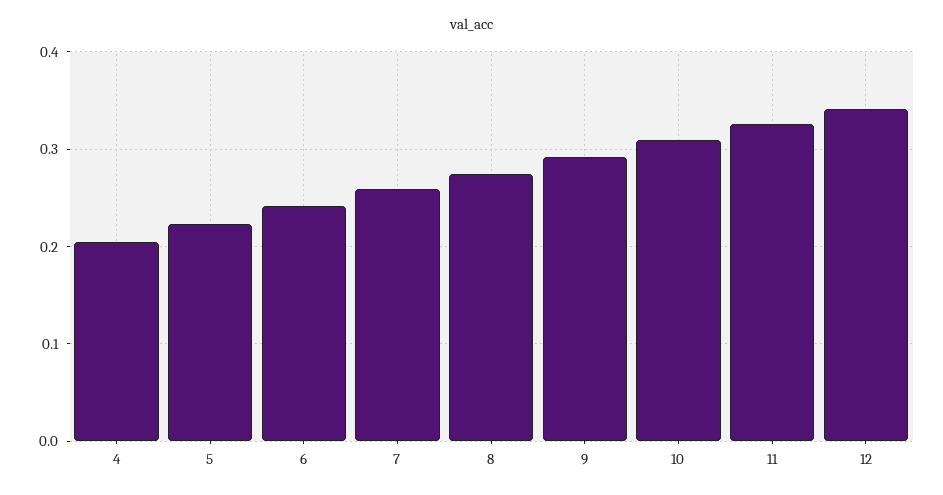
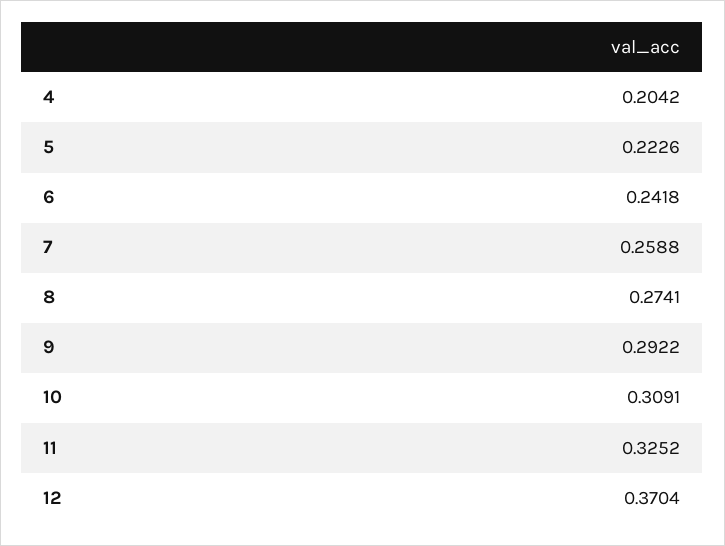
  {
    "4": 0.2042,
    "5": 0.2226,
    "6": 0.2418,
    "7": 0.2588,
    "8": 0.2741,
    "9": 0.2922,
    "10": 0.3091,
    "11": 0.3252,
-   "12": 0.34
+   "12": 0.3704
  }

